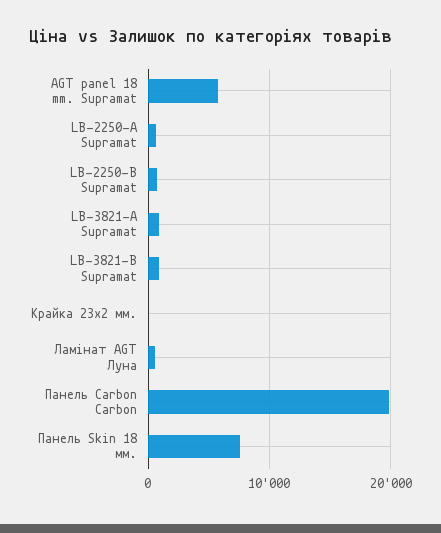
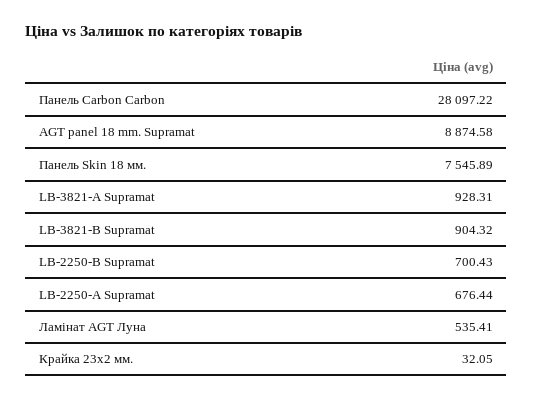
  {
-   "AGT panel 18 mm. Supramat": 6000,
+   "AGT panel 18 mm. Supramat": 8874.58,
    "LB-2250-А Supramat": 676.44,
    "LB-2250-В Supramat": 700.43,
    "LB-3821-А Supramat": 928.31,
    "LB-3821-В Supramat": 904.32,
    "Крайка 23x2 мм.": 32.05,
    "Ламінат AGT Луна": 535.41,
-   "Панель Carbon Carbon": 20000,
+   "Панель Carbon Carbon": 28097.22,
    "Панель Skin 18 мм.": 7545.89
  }

